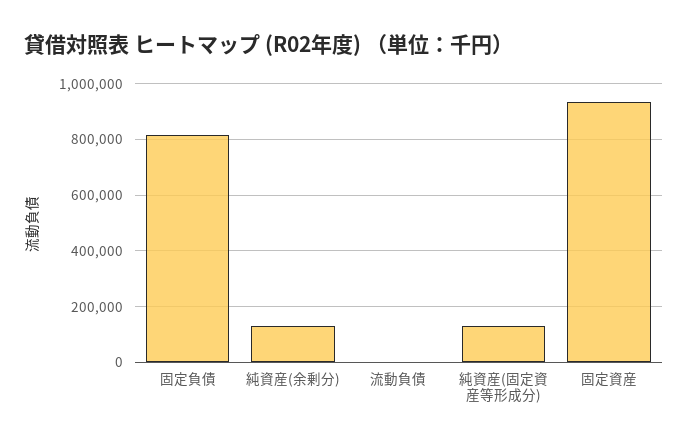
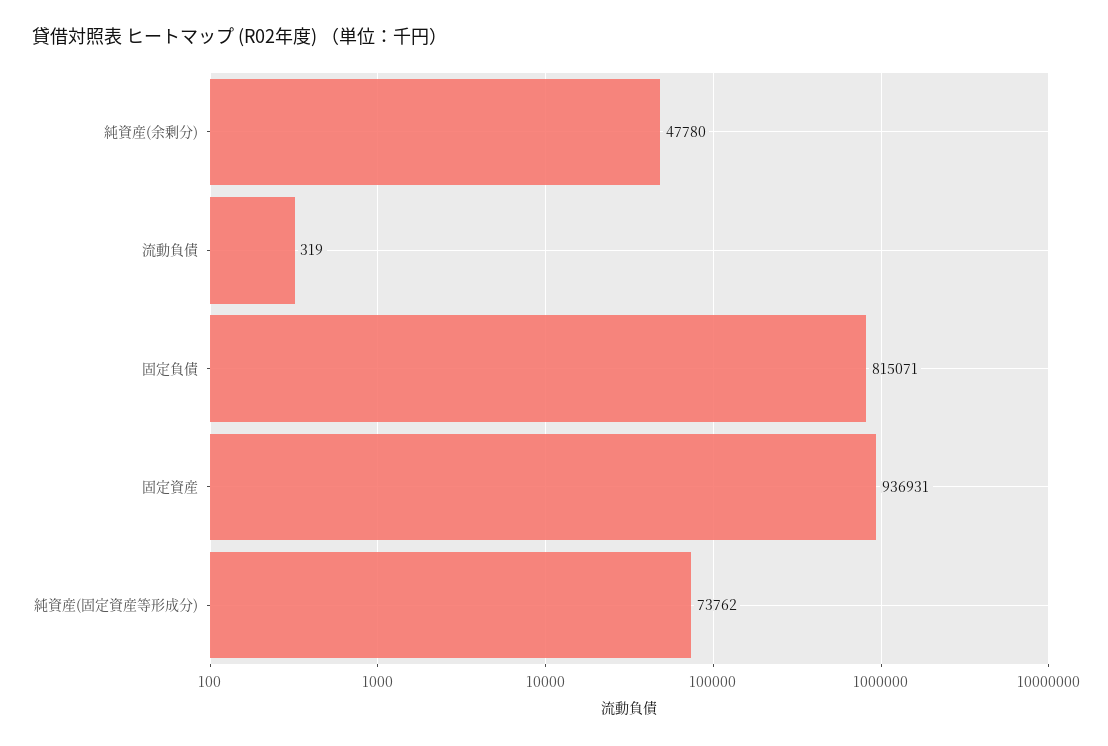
  {
    "固定負債": 815071,
-   "純資産(余剰分)": 125000,
+   "純資産(余剰分)": 47780,
    "流動負債": 319,
-   "純資産(固定資産等形成分)": 125000,
+   "純資産(固定資産等形成分)": 73762,
    "固定資産": 936931
  }

